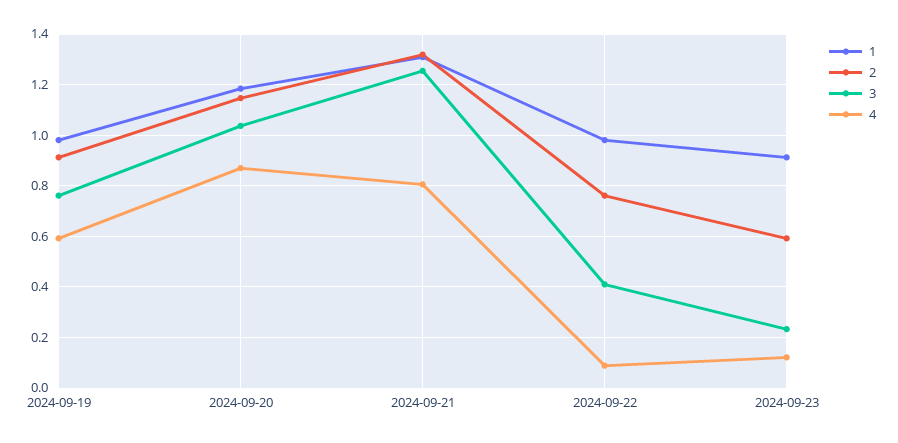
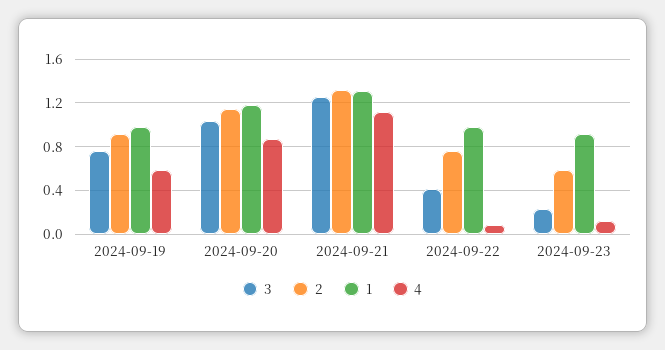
  {
    "1": {
      "2024-09-19": 0.975,
      "2024-09-20": 1.175,
      "2024-09-21": 1.3,
      "2024-09-22": 0.975,
      "2024-09-23": 0.9
    },
    "2": {
      "2024-09-19": 0.9,
      "2024-09-20": 1.15,
      "2024-09-21": 1.325,
      "2024-09-22": 0.75,
      "2024-09-23": 0.6
    },
    "3": {
      "2024-09-19": 0.75,
      "2024-09-20": 1.025,
      "2024-09-21": 1.25,
      "2024-09-22": 0.4,
      "2024-09-23": 0.225
    },
    "4": {
      "2024-09-19": 0.6,
      "2024-09-20": 0.875,
-     "2024-09-21": 0.8,
+     "2024-09-21": 1.1,
      "2024-09-22": 0.1,
      "2024-09-23": 0.125
    }
  }

